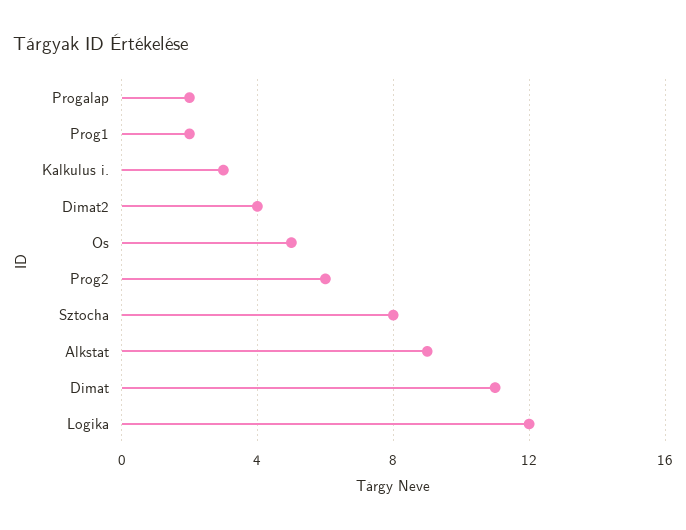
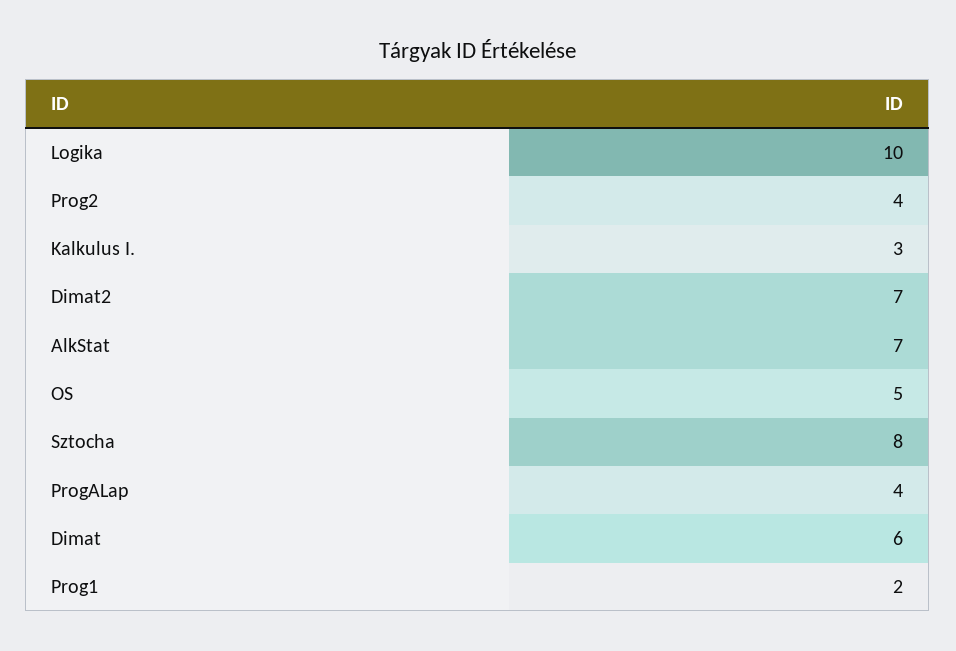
  {
-   "Progalap": 2,
+   "Progalap": 4,
    "Prog1": 2,
    "Kalkulus i.": 3,
-   "Dimat2": 4,
+   "Dimat2": 7,
    "Os": 5,
-   "Prog2": 6,
+   "Prog2": 4,
    "Sztocha": 8,
-   "Alkstat": 9,
+   "Alkstat": 7,
-   "Dimat": 11,
+   "Dimat": 6,
-   "Logika": 12
+   "Logika": 10
  }

